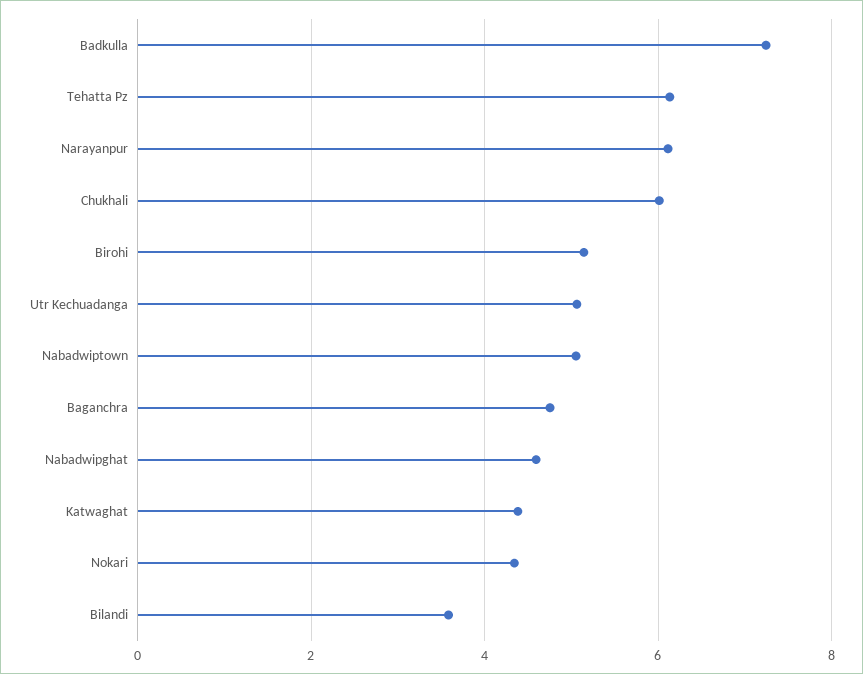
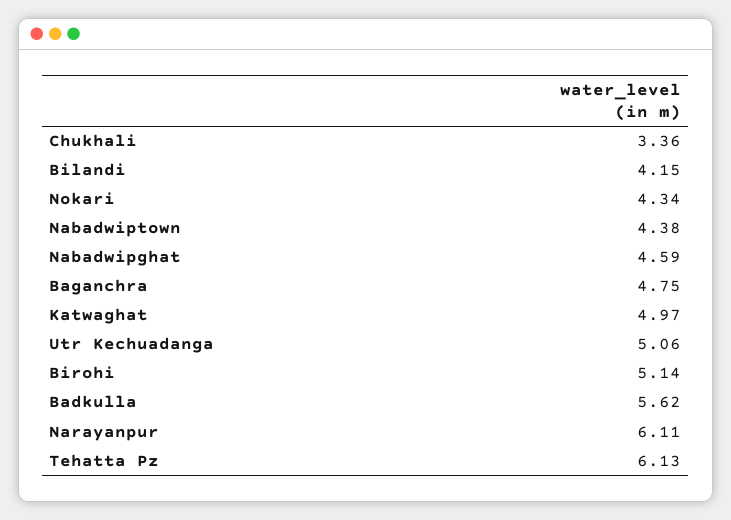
  {
-   "Badkulla": 7.2,
+   "Badkulla": 5.62,
    "Tehatta Pz": 6.13,
    "Narayanpur": 6.11,
-   "Chukhali": 6,
+   "Chukhali": 3.36,
    "Birohi": 5.14,
    "Utr Kechuadanga": 5.06,
-   "Nabadwiptown": 5,
+   "Nabadwiptown": 4.38,
    "Baganchra": 4.75,
    "Nabadwipghat": 4.59,
-   "Katwaghat": 4.4,
+   "Katwaghat": 4.97,
    "Nokari": 4.34,
-   "Bilandi": 3.6
+   "Bilandi": 4.15
  }

